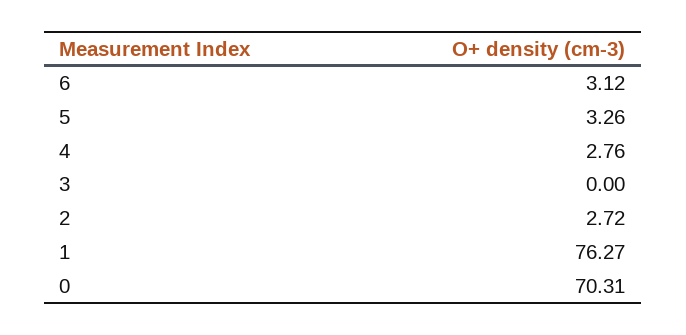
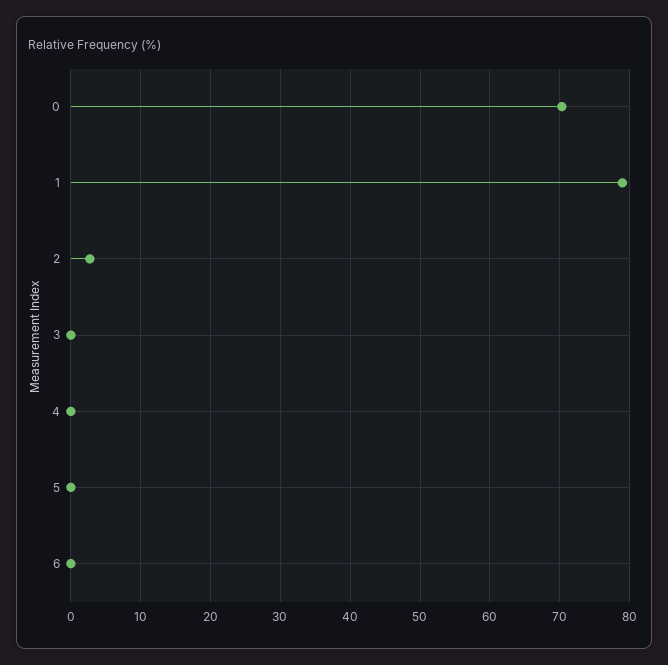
  {
-   "6": 3.12,
+   "6": 0,
-   "5": 3.26,
+   "5": 0,
-   "4": 2.76,
+   "4": 0,
    "3": 0,
    "2": 2.72,
-   "1": 76.27,
+   "1": 79,
    "0": 70.31
  }

